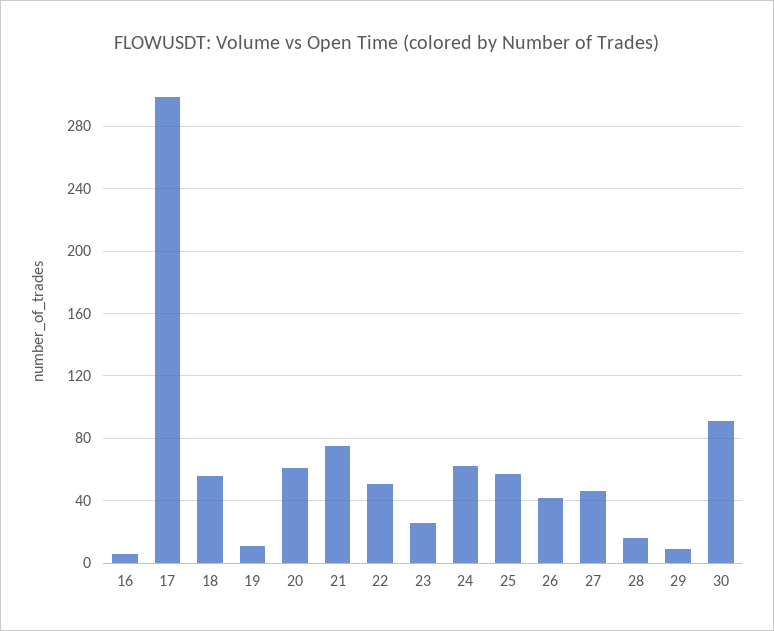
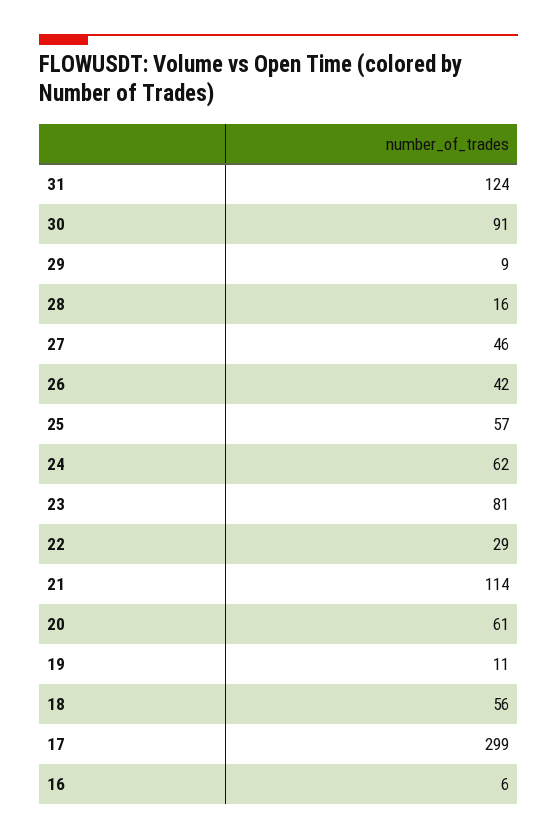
  {
    "16": 6,
    "17": 299,
    "18": 56,
    "19": 11,
    "20": 61,
-   "21": 75,
+   "21": 114,
-   "22": 50,
+   "22": 29,
-   "23": 25,
+   "23": 81,
    "24": 62,
    "25": 57,
    "26": 42,
    "27": 46,
    "28": 16,
    "29": 9,
-   "30": 91
+   "30": 91,
+   "31": 124
  }

